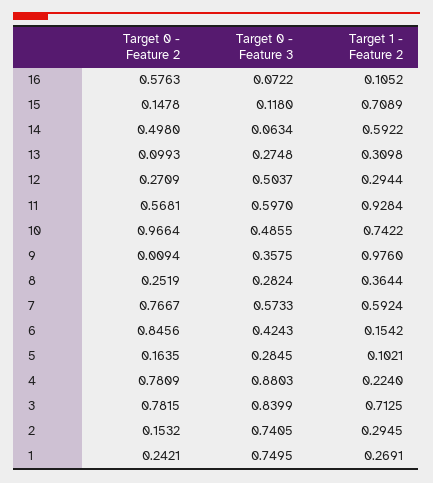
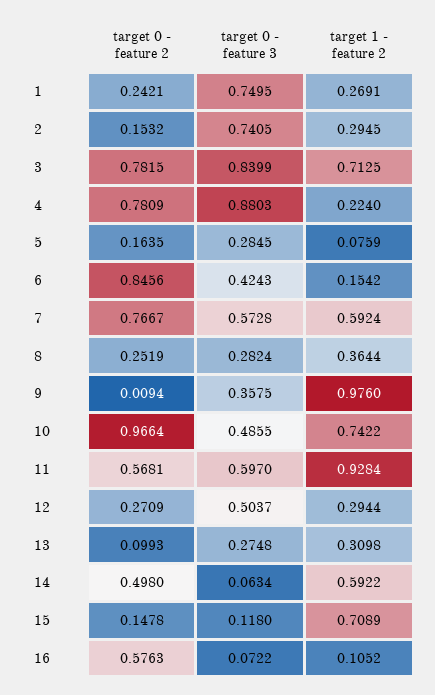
  {
    "Target 0 - Feature 2": {
      "16": 0.5763,
      "15": 0.1478,
      "14": 0.498,
      "13": 0.0993,
      "12": 0.2709,
      "11": 0.5681,
      "10": 0.9664,
      "9": 0.0094,
      "8": 0.2519,
      "7": 0.7667,
      "6": 0.8456,
      "5": 0.1635,
      "4": 0.7809,
      "3": 0.7815,
      "2": 0.1532,
      "1": 0.2421
    },
    "Target 0 - Feature 3": {
      "16": 0.0722,
      "15": 0.118,
      "14": 0.0634,
      "13": 0.2748,
      "12": 0.5037,
      "11": 0.597,
      "10": 0.4855,
      "9": 0.3575,
      "8": 0.2824,
-     "7": 0.5733,
+     "7": 0.5728,
      "6": 0.4243,
      "5": 0.2845,
      "4": 0.8803,
      "3": 0.8399,
      "2": 0.7405,
      "1": 0.7495
    },
    "Target 1 - Feature 2": {
      "16": 0.1052,
      "15": 0.7089,
      "14": 0.5922,
      "13": 0.3098,
      "12": 0.2944,
      "11": 0.9284,
      "10": 0.7422,
      "9": 0.976,
      "8": 0.3644,
      "7": 0.5924,
      "6": 0.1542,
-     "5": 0.1021,
+     "5": 0.0759,
      "4": 0.224,
      "3": 0.7125,
      "2": 0.2945,
      "1": 0.2691
    }
  }

